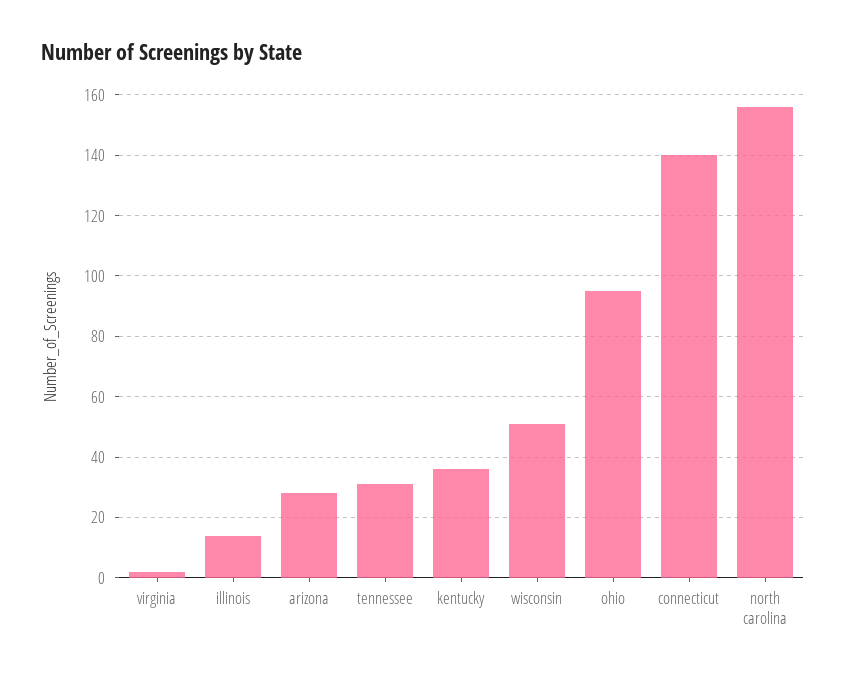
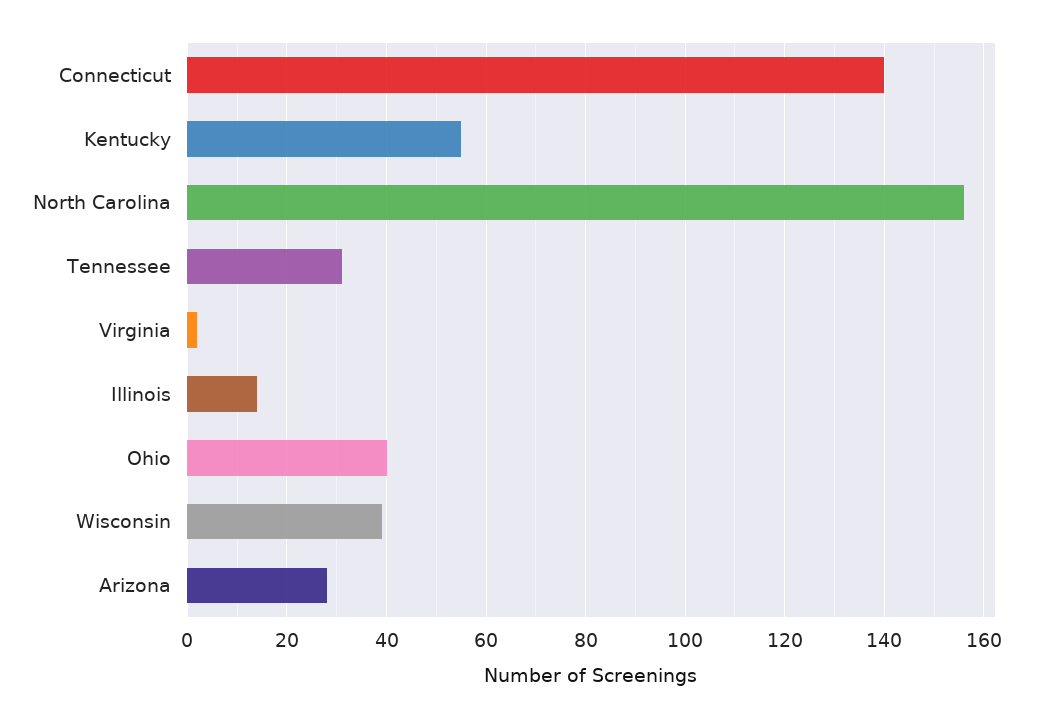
  {
    "virginia": 0,
    "illinois": 15,
    "arizona": 30,
    "tennessee": 30,
-   "kentucky": 35,
+   "kentucky": 55,
-   "wisconsin": 50,
+   "wisconsin": 40,
-   "ohio": 95,
+   "ohio": 40,
    "connecticut": 140,
    "north carolina": 155
  }

